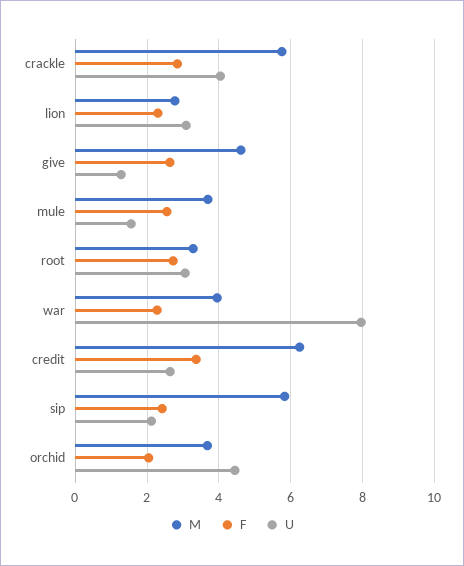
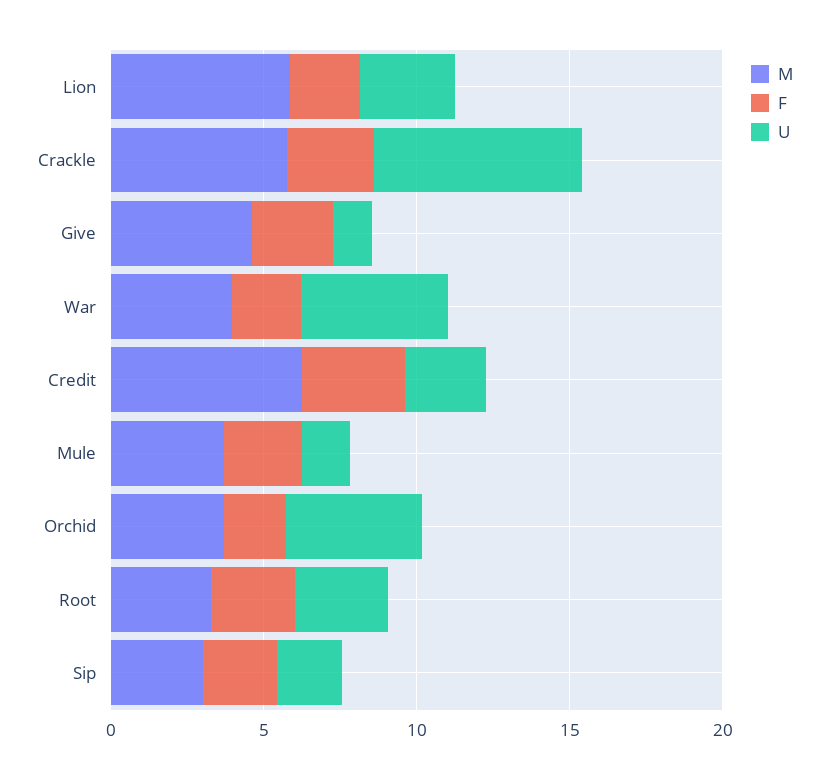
  {
    "M": {
      "crackle": 5.8,
-     "lion": 2.8,
+     "lion": 6,
      "give": 4.6,
      "mule": 3.6,
      "root": 3.2,
      "war": 4,
      "credit": 6.2,
-     "sip": 5.8,
+     "sip": 3,
      "orchid": 3.6
    },
    "F": {
      "crackle": 2.8,
      "lion": 2.4,
      "give": 2.6,
      "mule": 2.6,
      "root": 2.8,
      "war": 2.2,
      "credit": 3.4,
      "sip": 2.4,
      "orchid": 2
    },
    "U": {
-     "crackle": 4,
+     "crackle": 7,
      "lion": 3,
      "give": 1.2,
      "mule": 1.6,
      "root": 3,
-     "war": 8,
+     "war": 5,
      "credit": 2.6,
      "sip": 2.2,
      "orchid": 4.4
    }
  }

